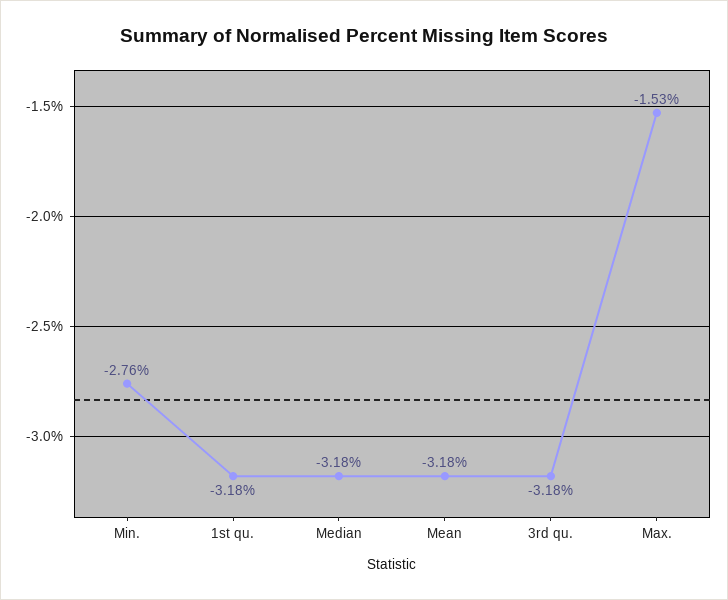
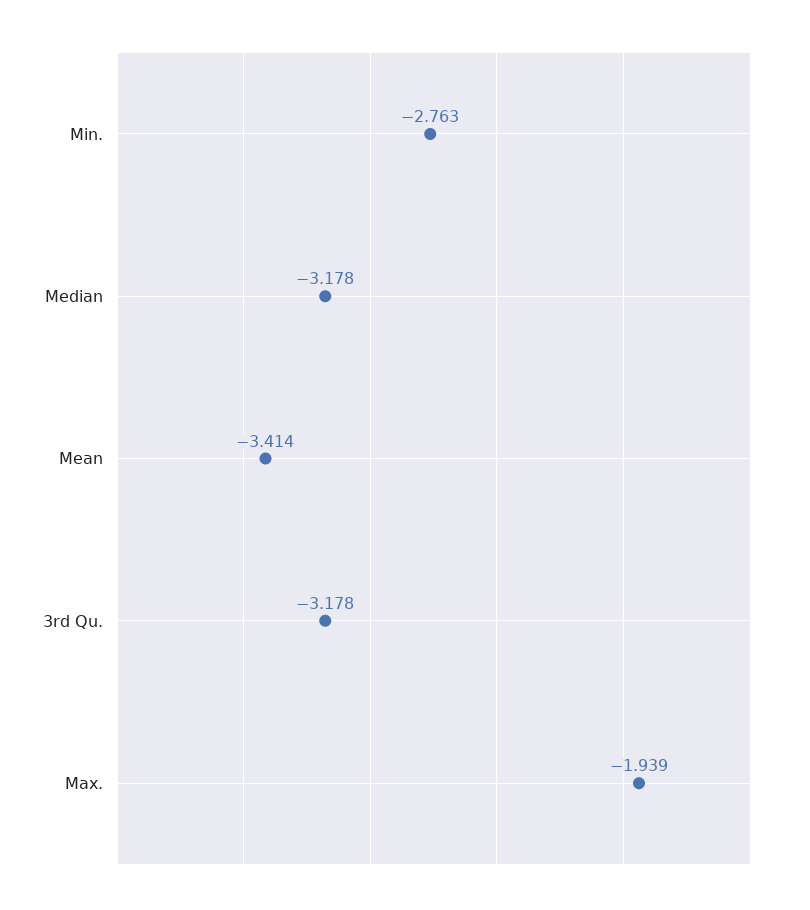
  {
    "Min.": -2.763,
-   "1st qu.": -3.18,
    "Median": -3.178,
-   "Mean": -3.18,
+   "Mean": -3.414,
    "3rd qu.": -3.178,
-   "Max.": -1.53
+   "Max.": -1.939
  }

